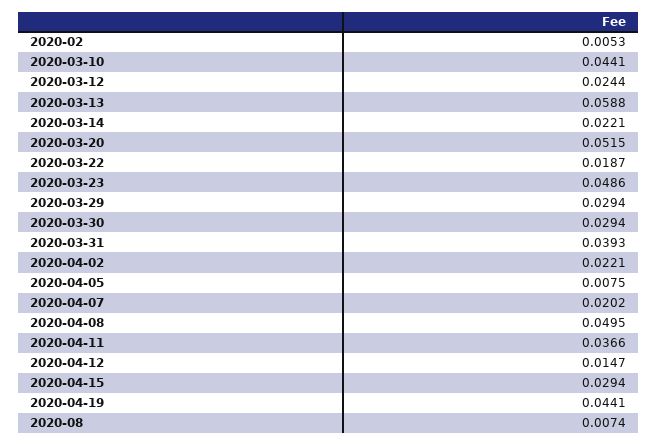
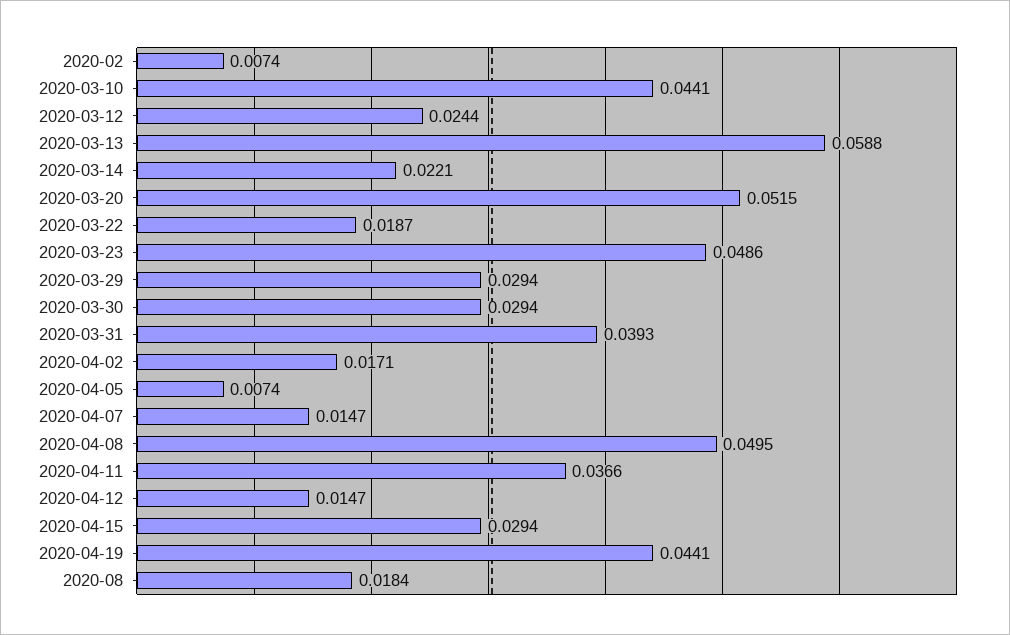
  {
-   "2020-02": 0.0053,
+   "2020-02": 0.0074,
    "2020-03-10": 0.0441,
    "2020-03-12": 0.0244,
    "2020-03-13": 0.0588,
    "2020-03-14": 0.0221,
    "2020-03-20": 0.0515,
    "2020-03-22": 0.0187,
    "2020-03-23": 0.0486,
    "2020-03-29": 0.0294,
    "2020-03-30": 0.0294,
    "2020-03-31": 0.0393,
-   "2020-04-02": 0.0221,
+   "2020-04-02": 0.0171,
-   "2020-04-05": 0.0075,
+   "2020-04-05": 0.0074,
-   "2020-04-07": 0.0202,
+   "2020-04-07": 0.0147,
    "2020-04-08": 0.0495,
    "2020-04-11": 0.0366,
    "2020-04-12": 0.0147,
    "2020-04-15": 0.0294,
    "2020-04-19": 0.0441,
-   "2020-08": 0.0074
+   "2020-08": 0.0184
  }

